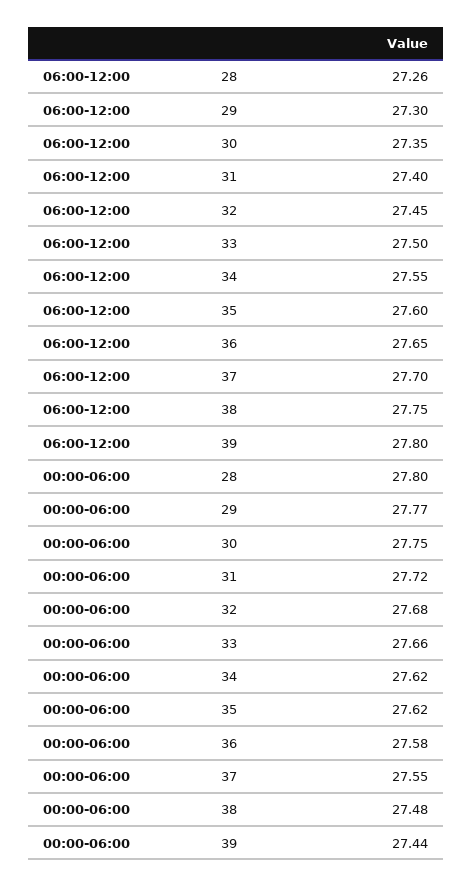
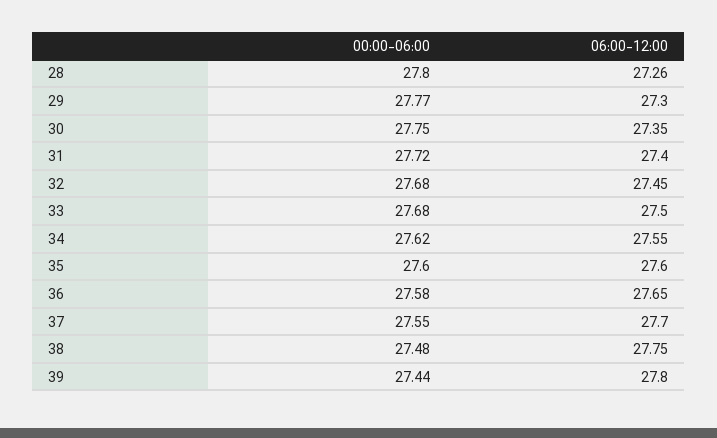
  {
    "06:00-12:00": {
      "28": 27.26,
      "29": 27.3,
      "30": 27.35,
      "31": 27.4,
      "32": 27.45,
      "33": 27.5,
      "34": 27.55,
      "35": 27.6,
      "36": 27.65,
      "37": 27.7,
      "38": 27.75,
      "39": 27.8
    },
    "00:00-06:00": {
      "28": 27.8,
      "29": 27.77,
      "30": 27.75,
      "31": 27.72,
      "32": 27.68,
-     "33": 27.66,
+     "33": 27.68,
      "34": 27.62,
-     "35": 27.62,
+     "35": 27.6,
      "36": 27.58,
      "37": 27.55,
      "38": 27.48,
      "39": 27.44
    }
  }

